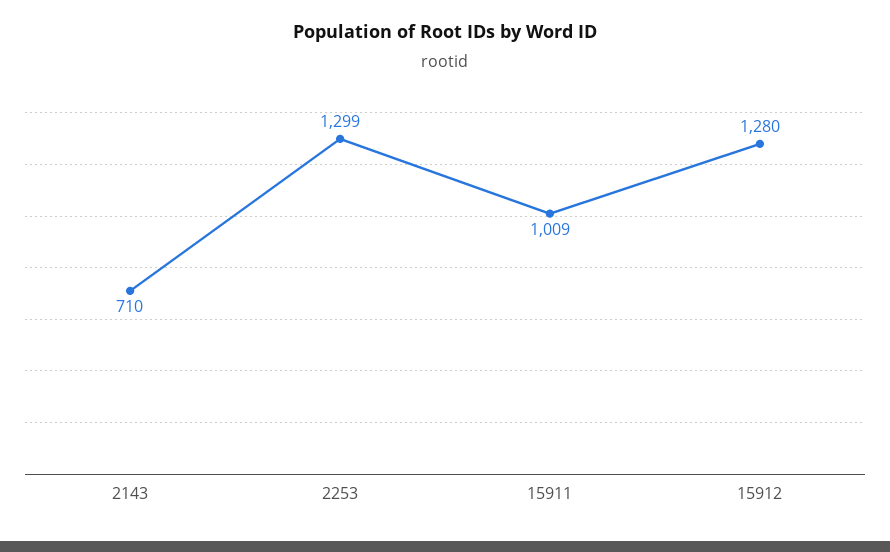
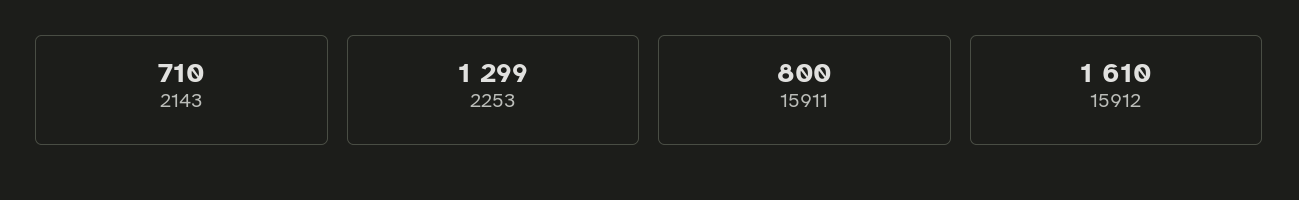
  {
    "2143": 710,
    "2253": 1299,
-   "15911": 1009,
+   "15911": 800,
-   "15912": 1280
+   "15912": 1610
  }

